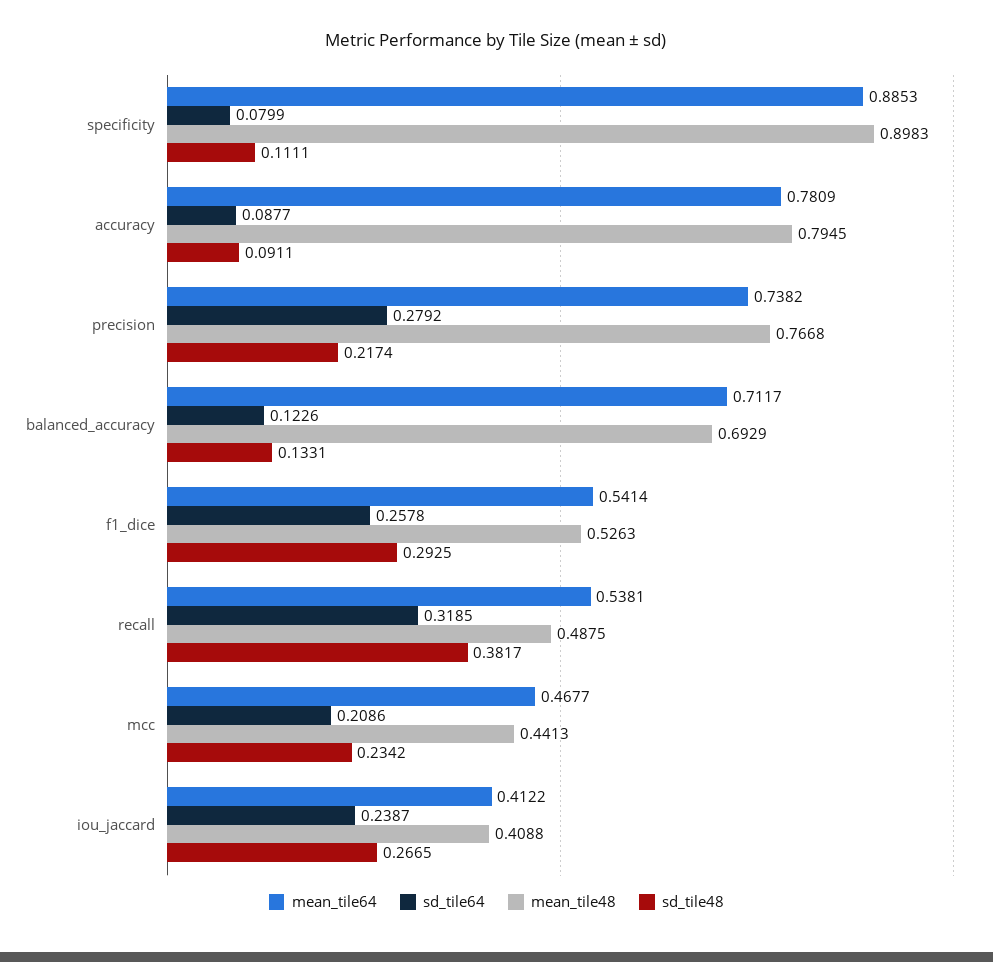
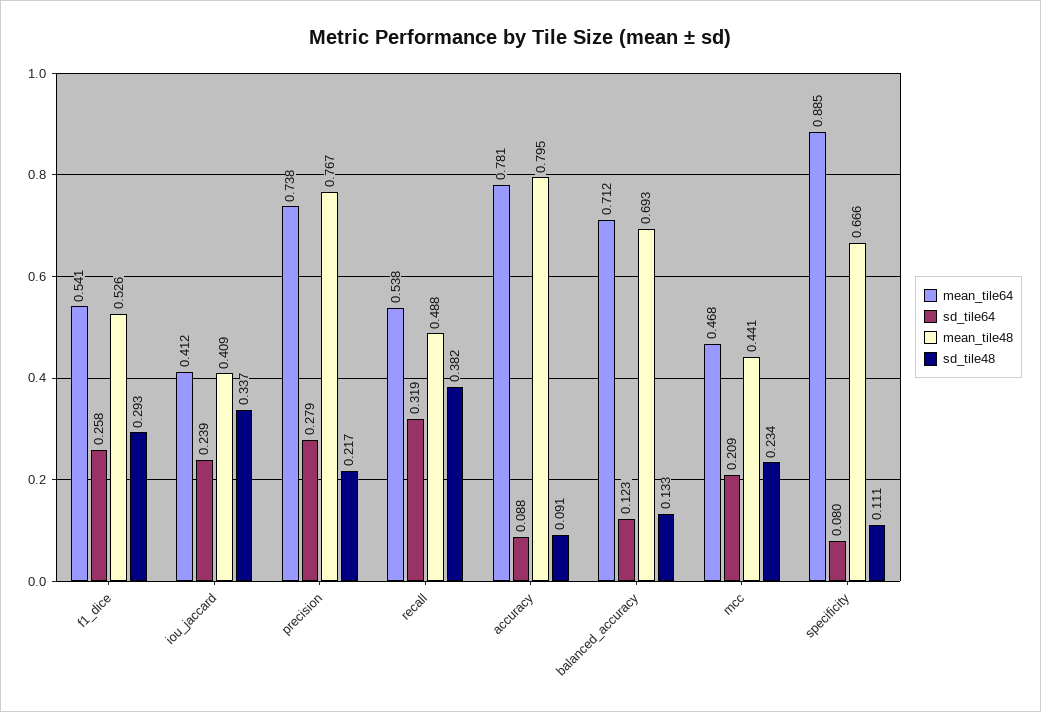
  {
    "mean_tile64": {
      "specificity": 0.8853,
      "accuracy": 0.7809,
      "precision": 0.7382,
      "balanced_accuracy": 0.7117,
      "f1_dice": 0.5414,
      "recall": 0.5381,
      "mcc": 0.4677,
      "iou_jaccard": 0.4122
    },
    "sd_tile64": {
      "specificity": 0.0799,
      "accuracy": 0.0877,
      "precision": 0.2792,
      "balanced_accuracy": 0.1226,
      "f1_dice": 0.2578,
      "recall": 0.3185,
      "mcc": 0.2086,
      "iou_jaccard": 0.2387
    },
    "mean_tile48": {
-     "specificity": 0.8983,
+     "specificity": 0.666,
      "accuracy": 0.7945,
      "precision": 0.7668,
      "balanced_accuracy": 0.6929,
      "f1_dice": 0.5263,
      "recall": 0.4875,
      "mcc": 0.4413,
      "iou_jaccard": 0.4088
    },
    "sd_tile48": {
      "specificity": 0.1111,
      "accuracy": 0.0911,
      "precision": 0.2174,
      "balanced_accuracy": 0.1331,
      "f1_dice": 0.2925,
      "recall": 0.3817,
      "mcc": 0.2342,
-     "iou_jaccard": 0.2665
+     "iou_jaccard": 0.337
    }
  }

